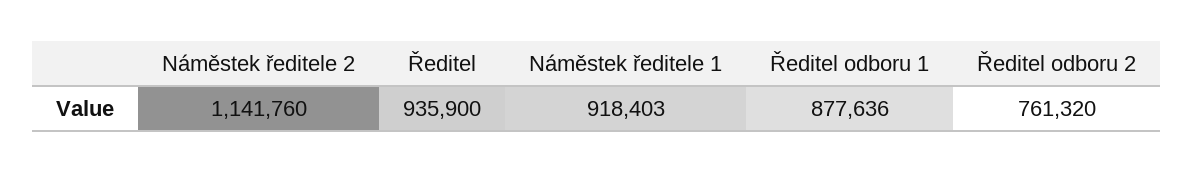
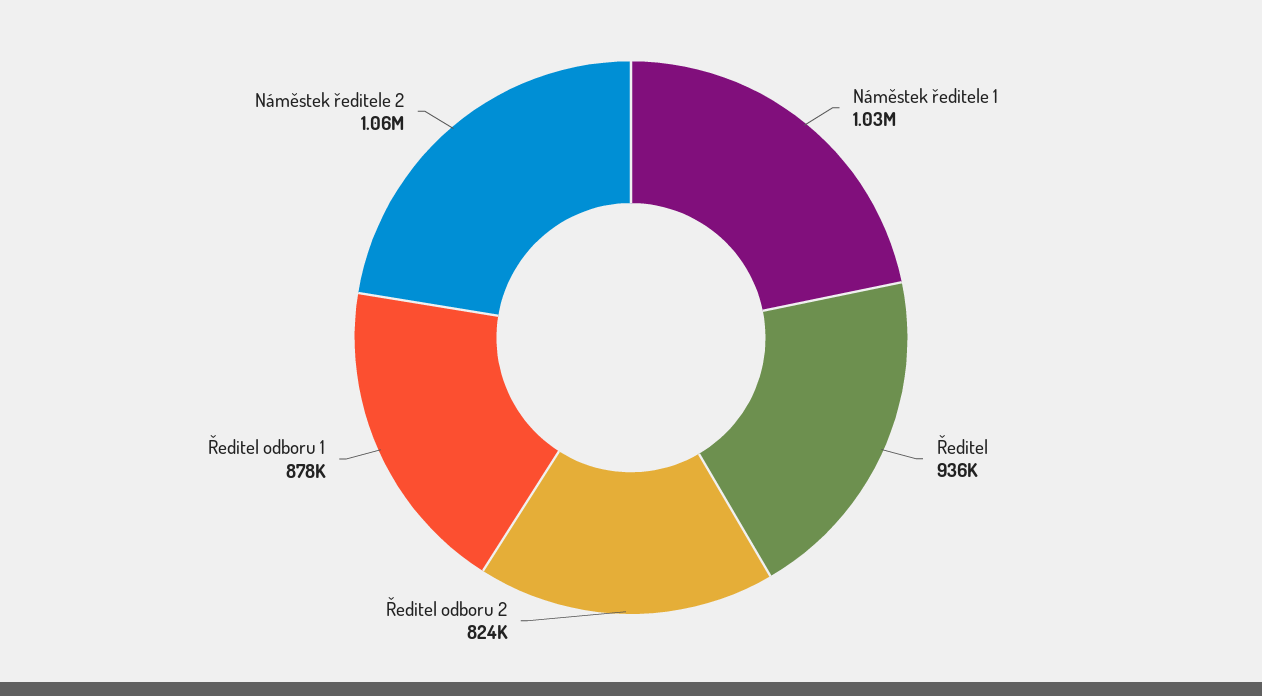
  {
-   "Náměstek ředitele 2": 1141760,
+   "Náměstek ředitele 2": 1060000,
    "Ředitel": 935900,
-   "Náměstek ředitele 1": 918403,
+   "Náměstek ředitele 1": 1030000,
    "Ředitel odboru 1": 877636,
-   "Ředitel odboru 2": 761320
+   "Ředitel odboru 2": 824000
  }

